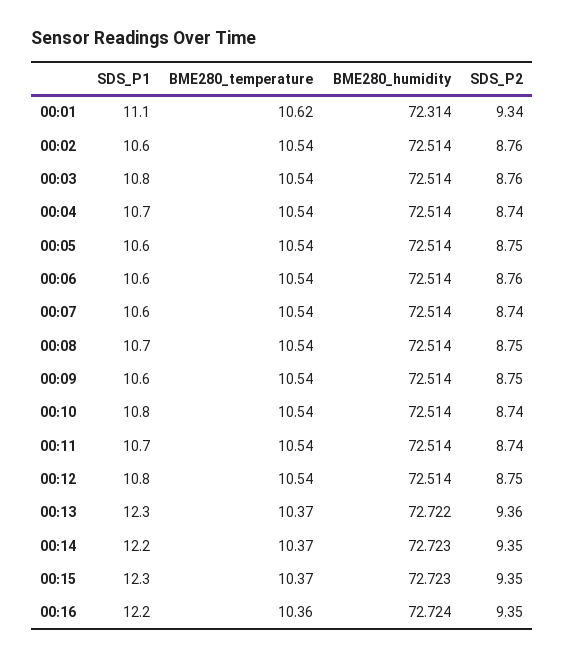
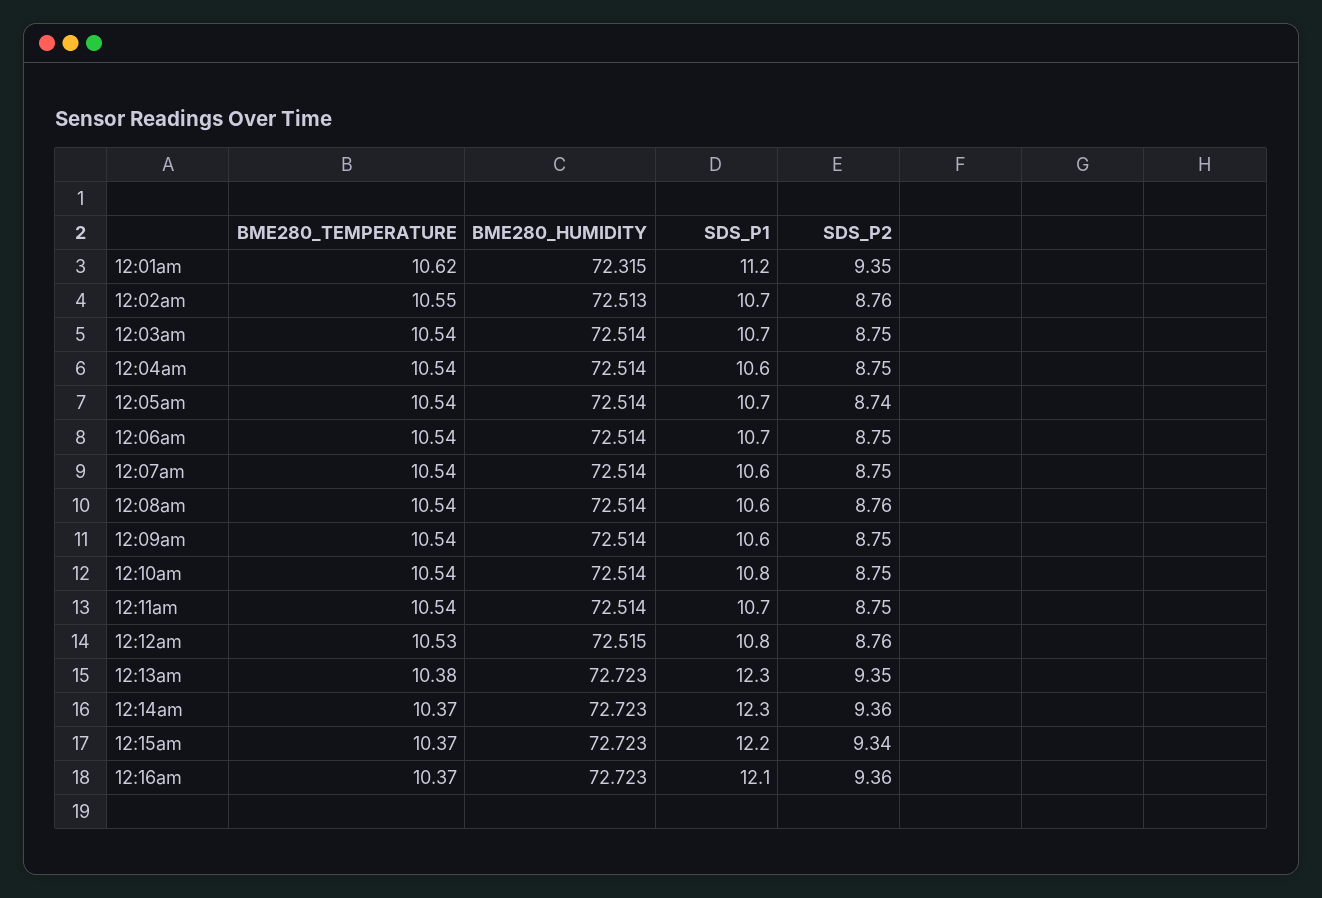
  {
    "SDS_P1": {
-     "00:01": 11.1,
+     "00:01": 11.2,
-     "00:02": 10.6,
+     "00:02": 10.7,
-     "00:03": 10.8,
+     "00:03": 10.7,
-     "00:04": 10.7,
+     "00:04": 10.6,
-     "00:05": 10.6,
+     "00:05": 10.7,
-     "00:06": 10.6,
+     "00:06": 10.7,
      "00:07": 10.6,
-     "00:08": 10.7,
+     "00:08": 10.6,
      "00:09": 10.6,
      "00:10": 10.8,
      "00:11": 10.7,
      "00:12": 10.8,
      "00:13": 12.3,
-     "00:14": 12.2,
+     "00:14": 12.3,
-     "00:15": 12.3,
+     "00:15": 12.2,
-     "00:16": 12.2
+     "00:16": 12.1
    },
    "BME280_temperature": {
      "00:01": 10.62,
-     "00:02": 10.54,
+     "00:02": 10.55,
      "00:03": 10.54,
      "00:04": 10.54,
      "00:05": 10.54,
      "00:06": 10.54,
      "00:07": 10.54,
      "00:08": 10.54,
      "00:09": 10.54,
      "00:10": 10.54,
      "00:11": 10.54,
-     "00:12": 10.54,
+     "00:12": 10.53,
-     "00:13": 10.37,
+     "00:13": 10.38,
      "00:14": 10.37,
      "00:15": 10.37,
-     "00:16": 10.36
+     "00:16": 10.37
    },
    "BME280_humidity": {
-     "00:01": 72.314,
+     "00:01": 72.315,
-     "00:02": 72.514,
+     "00:02": 72.513,
      "00:03": 72.514,
      "00:04": 72.514,
      "00:05": 72.514,
      "00:06": 72.514,
      "00:07": 72.514,
      "00:08": 72.514,
      "00:09": 72.514,
      "00:10": 72.514,
      "00:11": 72.514,
-     "00:12": 72.514,
+     "00:12": 72.515,
-     "00:13": 72.722,
+     "00:13": 72.723,
      "00:14": 72.723,
      "00:15": 72.723,
-     "00:16": 72.724
+     "00:16": 72.723
    },
    "SDS_P2": {
-     "00:01": 9.34,
+     "00:01": 9.35,
      "00:02": 8.76,
-     "00:03": 8.76,
+     "00:03": 8.75,
-     "00:04": 8.74,
+     "00:04": 8.75,
-     "00:05": 8.75,
+     "00:05": 8.74,
-     "00:06": 8.76,
+     "00:06": 8.75,
-     "00:07": 8.74,
+     "00:07": 8.75,
-     "00:08": 8.75,
+     "00:08": 8.76,
      "00:09": 8.75,
-     "00:10": 8.74,
+     "00:10": 8.75,
-     "00:11": 8.74,
+     "00:11": 8.75,
-     "00:12": 8.75,
+     "00:12": 8.76,
-     "00:13": 9.36,
+     "00:13": 9.35,
-     "00:14": 9.35,
+     "00:14": 9.36,
-     "00:15": 9.35,
+     "00:15": 9.34,
-     "00:16": 9.35
+     "00:16": 9.36
    }
  }

